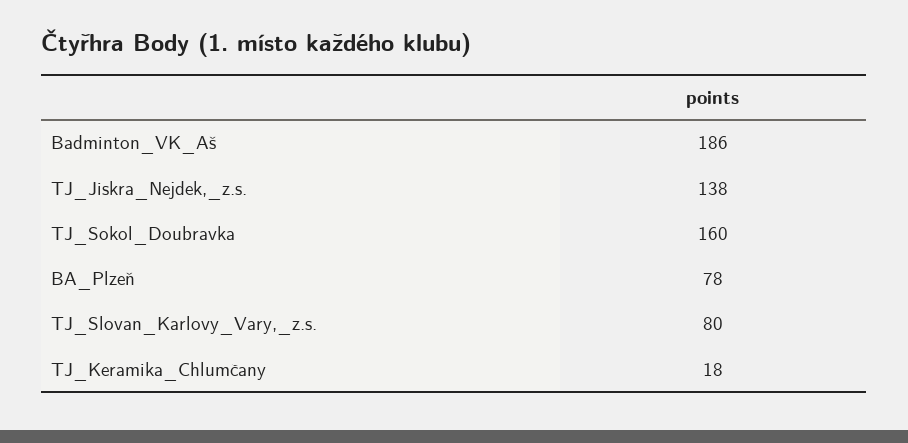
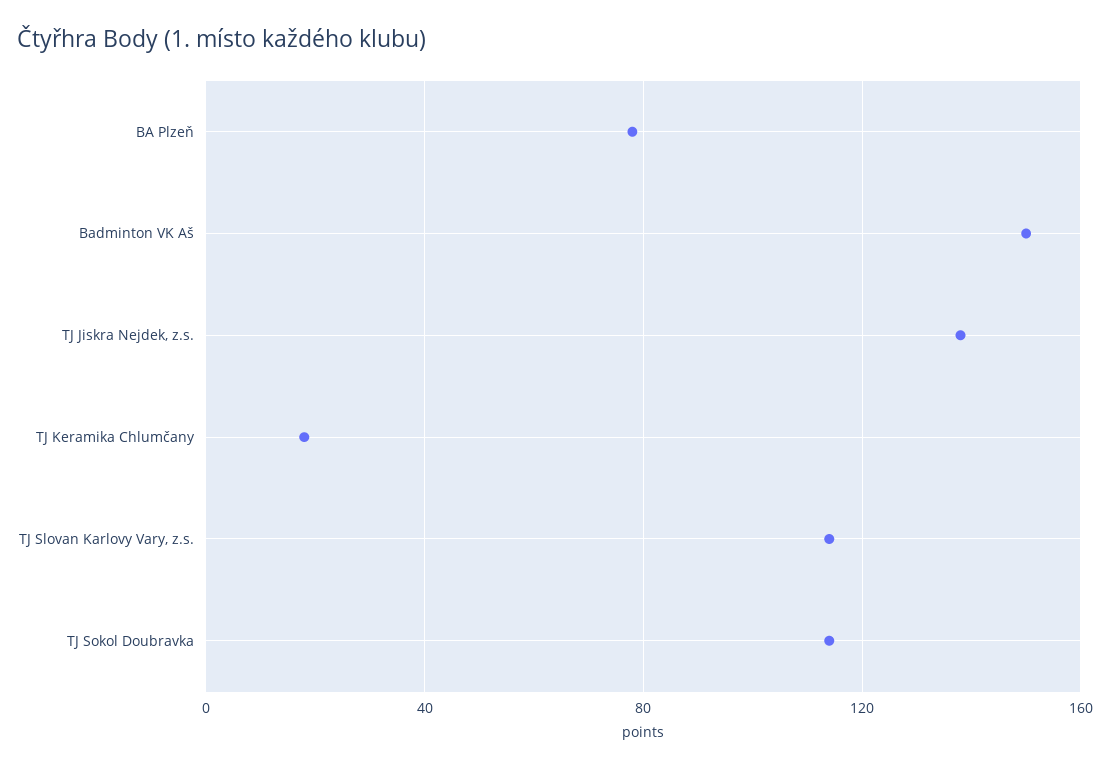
  {
-   "Badminton_VK_Aš": 186,
+   "Badminton_VK_Aš": 150,
    "TJ_Jiskra_Nejdek,_z.s.": 138,
-   "TJ_Sokol_Doubravka": 160,
+   "TJ_Sokol_Doubravka": 115,
    "BA_Plzeň": 78,
-   "TJ_Slovan_Karlovy_Vary,_z.s.": 80,
+   "TJ_Slovan_Karlovy_Vary,_z.s.": 115,
    "TJ_Keramika_Chlumčany": 18
  }

